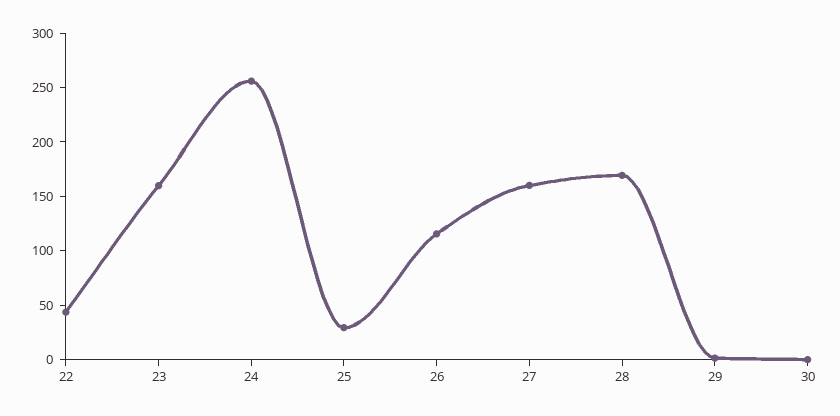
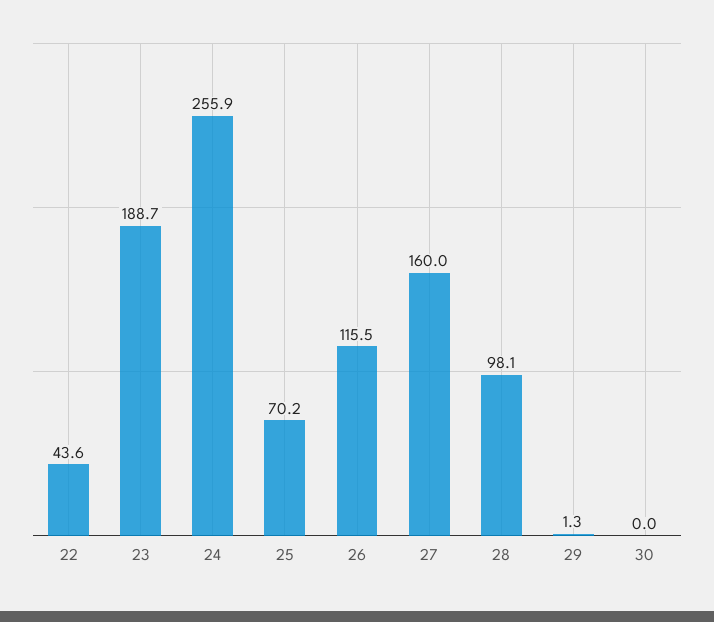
  {
    "22": 43.6,
-   "23": 160,
+   "23": 188.7,
    "24": 255.9,
-   "25": 30,
+   "25": 70.2,
    "26": 115.5,
    "27": 160,
-   "28": 170,
+   "28": 98.1,
    "29": 1.3,
    "30": 0
  }

